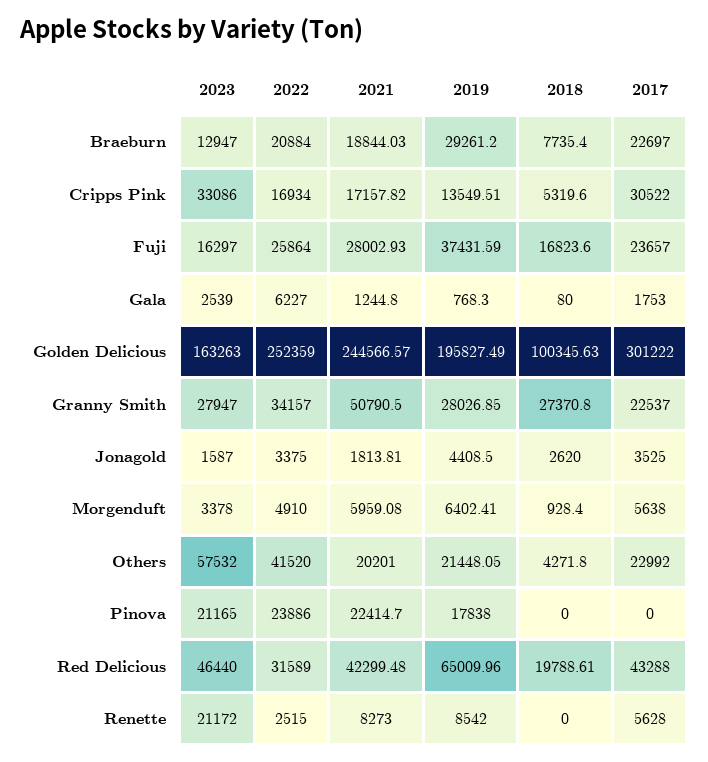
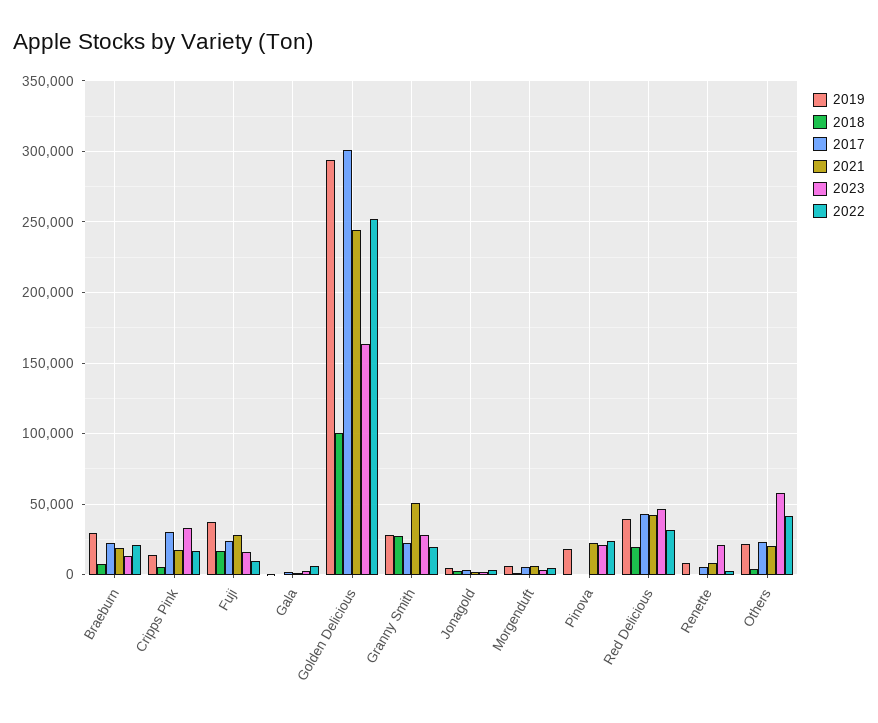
  {
    "2023": {
      "Braeburn": 12947,
      "Cripps Pink": 33086,
      "Fuji": 16297,
      "Gala": 2539,
      "Golden Delicious": 163263,
      "Granny Smith": 27947,
      "Jonagold": 1587,
      "Morgenduft": 3378,
      "Others": 57532,
      "Pinova": 21165,
      "Red Delicious": 46440,
      "Renette": 21172
    },
    "2022": {
      "Braeburn": 20884,
      "Cripps Pink": 16934,
-     "Fuji": 25864,
+     "Fuji": 10000,
      "Gala": 6227,
      "Golden Delicious": 252359,
-     "Granny Smith": 34157,
+     "Granny Smith": 20000,
      "Jonagold": 3375,
      "Morgenduft": 4910,
      "Others": 41520,
      "Pinova": 23886,
      "Red Delicious": 31589,
      "Renette": 2515
    },
    "2021": {
      "Braeburn": 18844.03,
      "Cripps Pink": 17157.82,
      "Fuji": 28002.93,
      "Gala": 1244.8,
      "Golden Delicious": 244566.57,
      "Granny Smith": 50790.5,
      "Jonagold": 1813.81,
      "Morgenduft": 5959.08,
      "Others": 20201,
      "Pinova": 22414.7,
      "Red Delicious": 42299.48,
      "Renette": 8273
    },
    "2019": {
      "Braeburn": 29261.2,
      "Cripps Pink": 13549.51,
      "Fuji": 37431.59,
      "Gala": 768.3,
-     "Golden Delicious": 195827.49,
+     "Golden Delicious": 295000,
      "Granny Smith": 28026.85,
      "Jonagold": 4408.5,
      "Morgenduft": 6402.41,
      "Others": 21448.05,
      "Pinova": 17838,
-     "Red Delicious": 65009.96,
+     "Red Delicious": 40000,
      "Renette": 8542
    },
    "2018": {
      "Braeburn": 7735.4,
      "Cripps Pink": 5319.6,
      "Fuji": 16823.6,
      "Gala": 80,
      "Golden Delicious": 100345.63,
      "Granny Smith": 27370.8,
      "Jonagold": 2620,
      "Morgenduft": 928.4,
      "Others": 4271.8,
      "Pinova": 0,
      "Red Delicious": 19788.61,
      "Renette": 0
    },
    "2017": {
      "Braeburn": 22697,
      "Cripps Pink": 30522,
      "Fuji": 23657,
      "Gala": 1753,
      "Golden Delicious": 301222,
      "Granny Smith": 22537,
      "Jonagold": 3525,
      "Morgenduft": 5638,
      "Others": 22992,
      "Pinova": 0,
      "Red Delicious": 43288,
      "Renette": 5628
    }
  }

